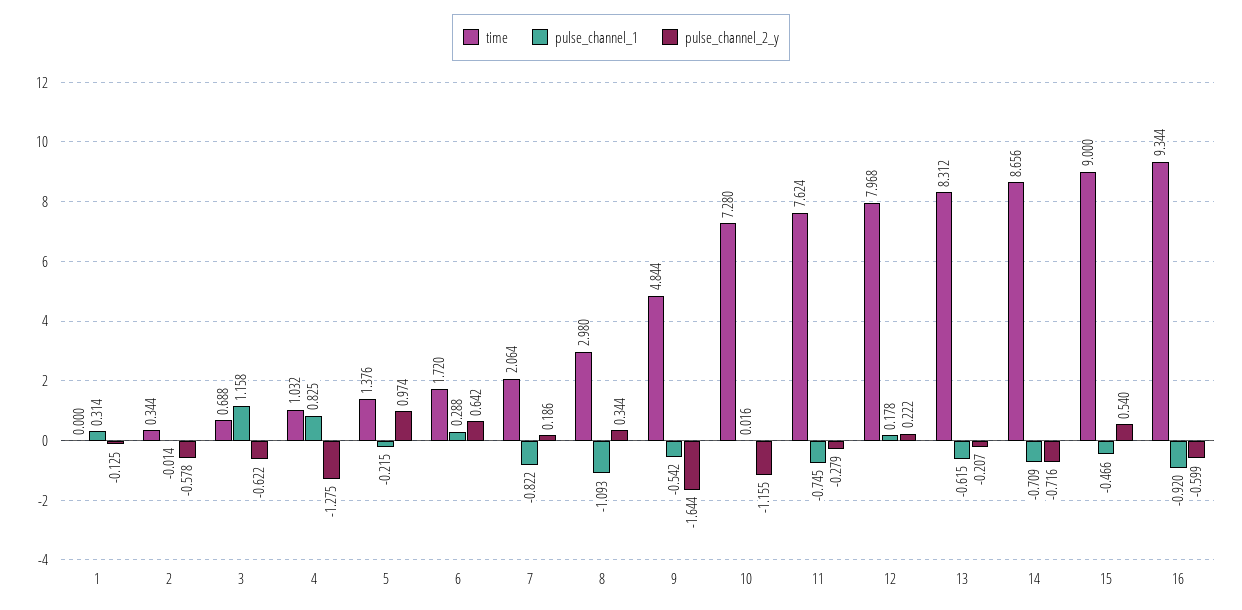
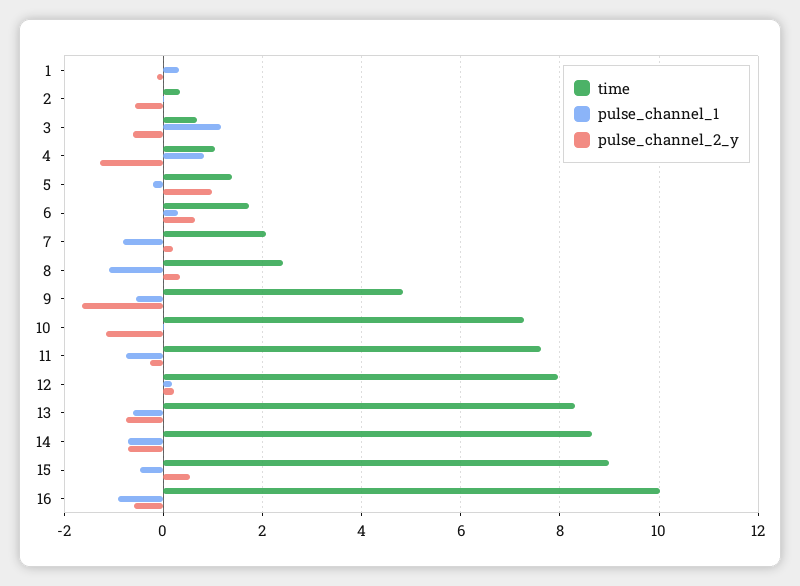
  {
    "time": {
      "1": 0,
      "2": 0.344,
      "3": 0.688,
      "4": 1.032,
      "5": 1.376,
      "6": 1.72,
      "7": 2.064,
-     "8": 2.98,
+     "8": 2.4,
      "9": 4.844,
      "10": 7.28,
      "11": 7.624,
      "12": 7.968,
      "13": 8.312,
      "14": 8.656,
      "15": 9,
-     "16": 9.344
+     "16": 10
    },
    "pulse_channel_1": {
      "1": 0.314,
      "2": -0.014,
      "3": 1.158,
      "4": 0.825,
      "5": -0.215,
      "6": 0.288,
      "7": -0.822,
      "8": -1.093,
      "9": -0.542,
      "10": 0.016,
      "11": -0.745,
      "12": 0.178,
      "13": -0.615,
      "14": -0.709,
      "15": -0.466,
      "16": -0.92
    },
    "pulse_channel_2_y": {
      "1": -0.125,
      "2": -0.578,
      "3": -0.622,
      "4": -1.275,
      "5": 0.974,
      "6": 0.642,
      "7": 0.186,
      "8": 0.344,
      "9": -1.644,
      "10": -1.155,
      "11": -0.279,
      "12": 0.222,
-     "13": -0.207,
+     "13": -0.8,
      "14": -0.716,
      "15": 0.54,
      "16": -0.599
    }
  }

